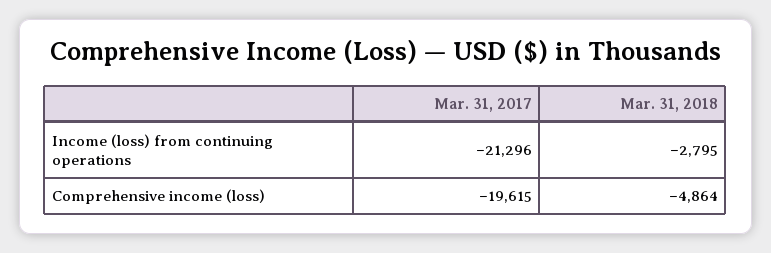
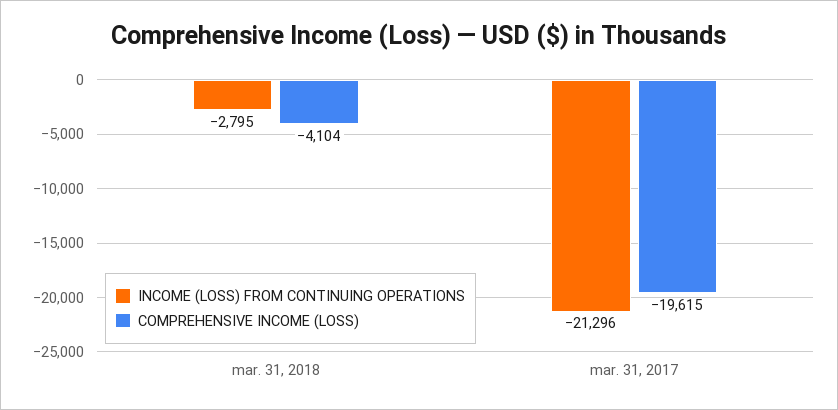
  {
    "Income (loss) from continuing operations": {
      "Mar. 31, 2017": -21296,
      "Mar. 31, 2018": -2795
    },
    "Comprehensive income (loss)": {
      "Mar. 31, 2017": -19615,
-     "Mar. 31, 2018": -4864
+     "Mar. 31, 2018": -4104
    }
  }

